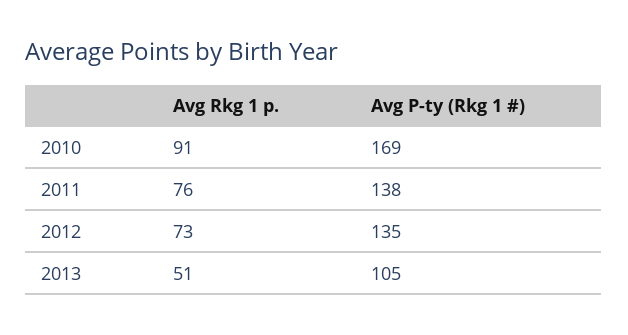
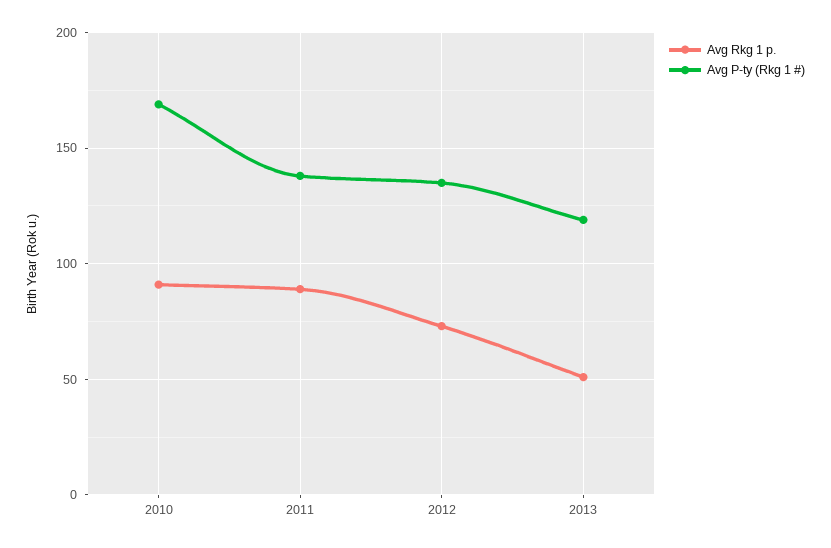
  {
    "Avg Rkg 1 p.": {
      "2010": 91,
-     "2011": 76,
+     "2011": 90,
      "2012": 73,
      "2013": 51
    },
    "Avg P-ty (Rkg 1 #)": {
      "2010": 169,
      "2011": 138,
      "2012": 135,
-     "2013": 105
+     "2013": 120
    }
  }

